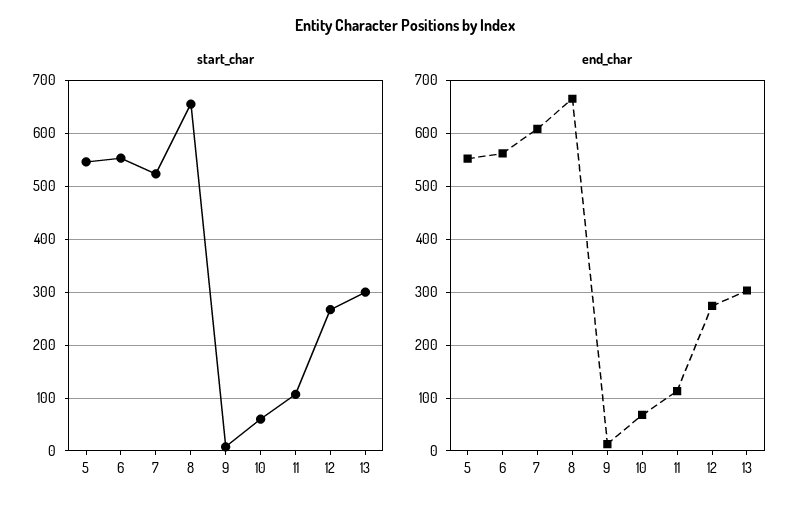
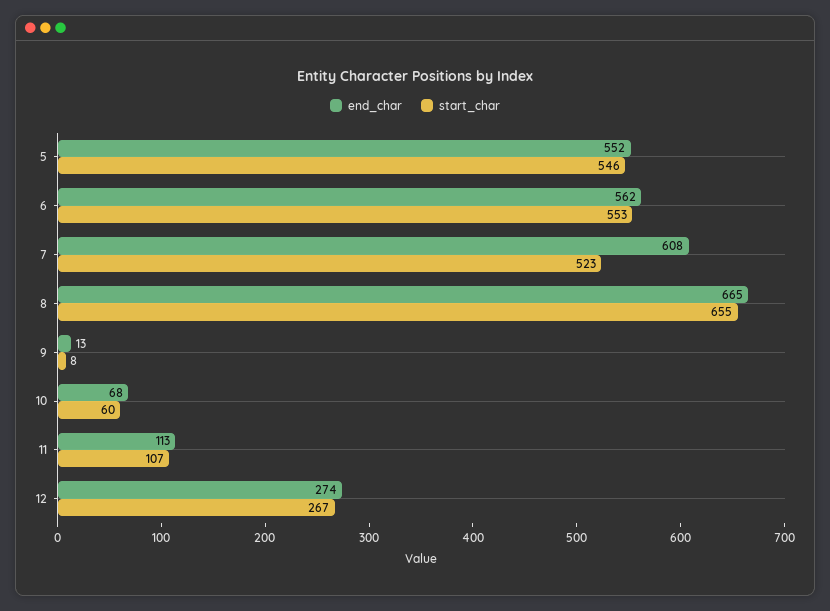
  {
    "start_char": {
      "5": 546,
      "6": 553,
      "7": 523,
      "8": 655,
      "9": 8,
      "10": 60,
      "11": 107,
-     "12": 267,
+     "12": 267
-     "13": 300
    },
    "end_char": {
      "5": 552,
      "6": 562,
      "7": 608,
      "8": 665,
      "9": 13,
      "10": 68,
      "11": 113,
-     "12": 274,
+     "12": 274
-     "13": 300
    }
  }

